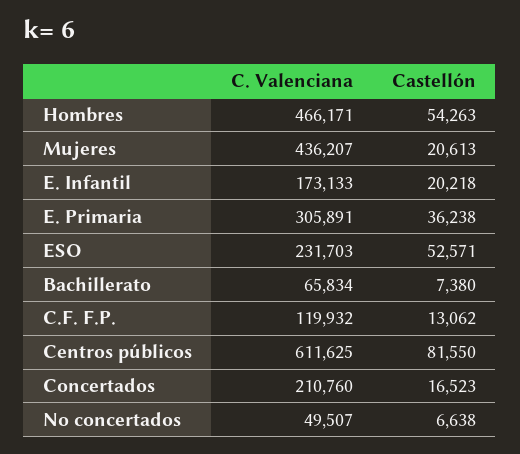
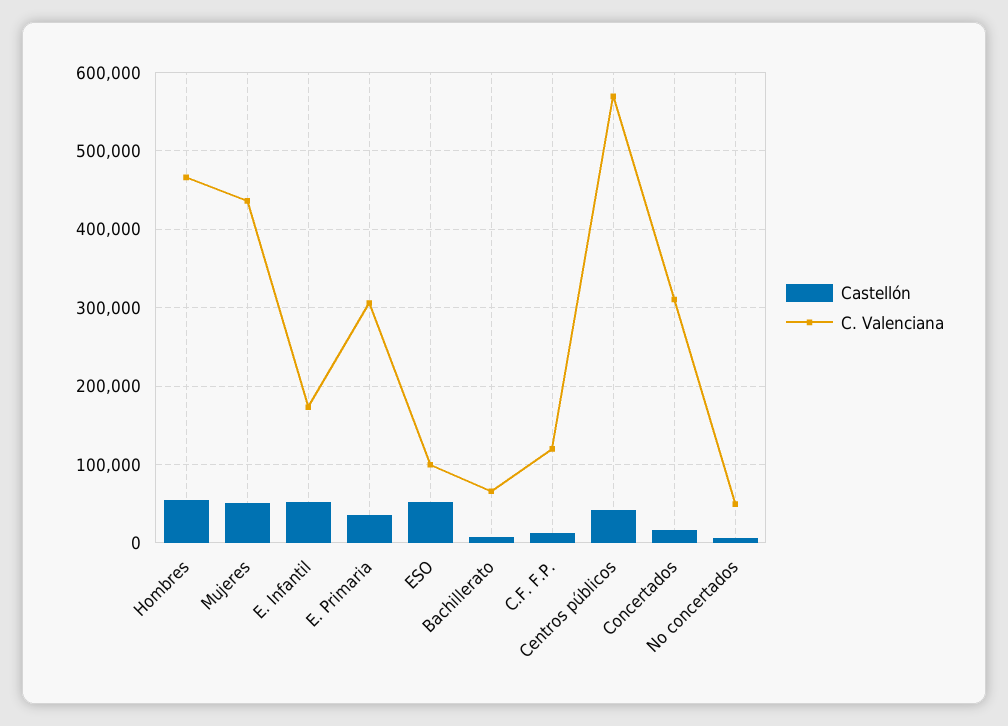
  {
    "C. Valenciana": {
      "Hombres": 466171,
      "Mujeres": 436207,
      "E. Infantil": 173133,
      "E. Primaria": 305891,
-     "ESO": 231703,
+     "ESO": 100000,
      "Bachillerato": 65834,
      "C.F. F.P.": 119932,
-     "Centros públicos": 611625,
+     "Centros públicos": 570000,
-     "Concertados": 210760,
+     "Concertados": 310000,
      "No concertados": 49507
    },
    "Castellón": {
      "Hombres": 54263,
-     "Mujeres": 20613,
+     "Mujeres": 50000,
-     "E. Infantil": 20218,
+     "E. Infantil": 50000,
      "E. Primaria": 36238,
      "ESO": 52571,
      "Bachillerato": 7380,
      "C.F. F.P.": 13062,
-     "Centros públicos": 81550,
+     "Centros públicos": 40000,
      "Concertados": 16523,
      "No concertados": 6638
    }
  }

